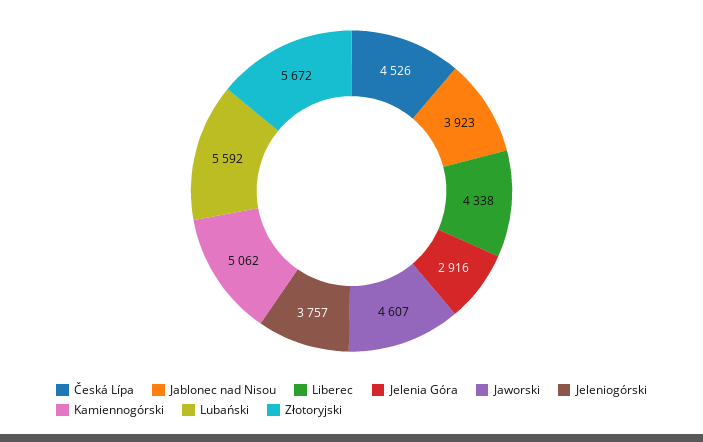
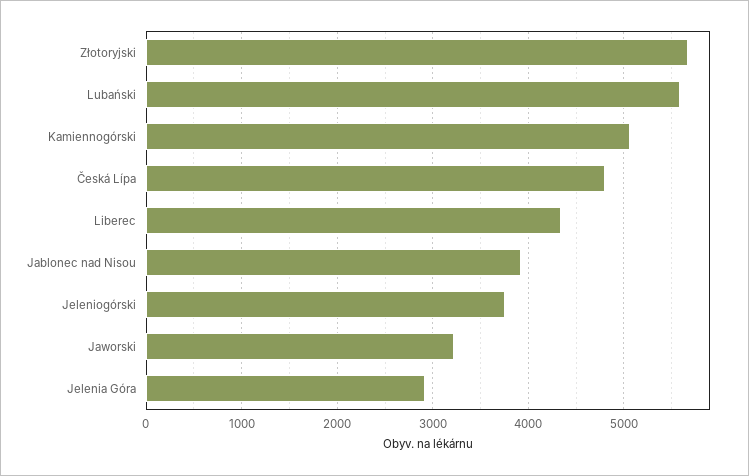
  {
-   "Česká Lípa": 4526,
+   "Česká Lípa": 4800,
    "Jablonec nad Nisou": 3923,
    "Liberec": 4338,
    "Jelenia Góra": 2916,
-   "Jaworski": 4607,
+   "Jaworski": 3200,
    "Jeleniogórski": 3757,
    "Kamiennogórski": 5062,
    "Lubański": 5592,
    "Złotoryjski": 5672
  }

